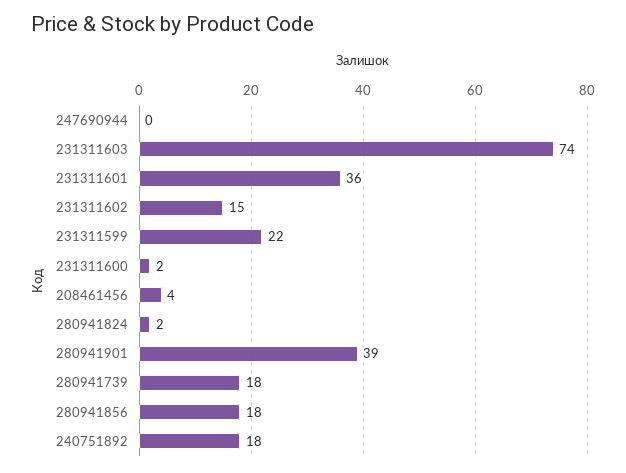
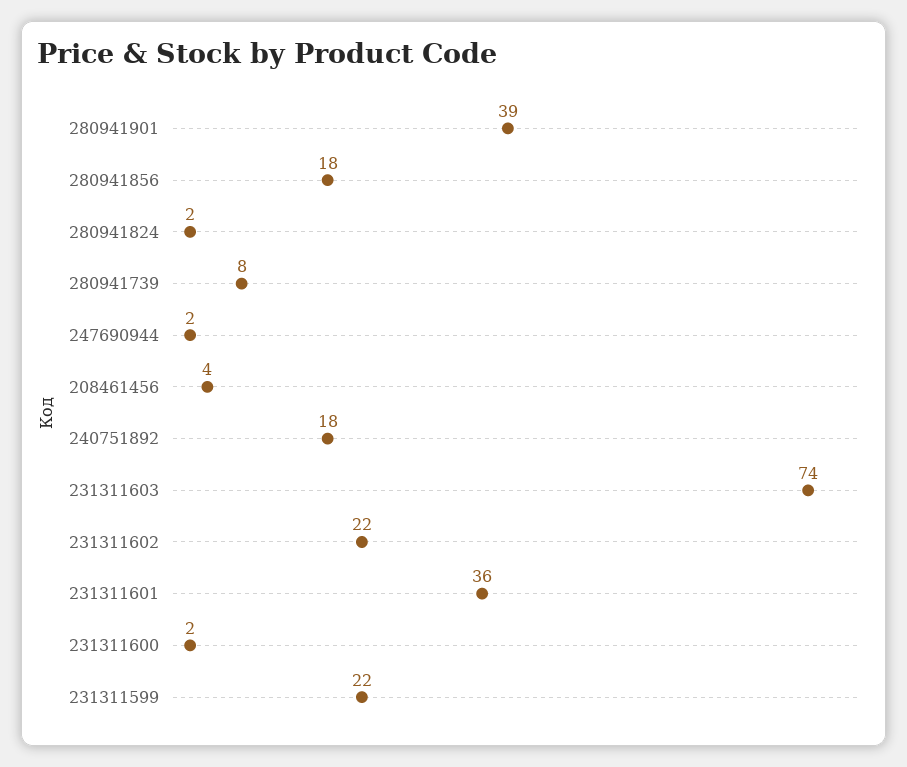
  {
-   "247690944": 0,
+   "247690944": 2,
    "231311603": 74,
    "231311601": 36,
-   "231311602": 15,
+   "231311602": 22,
    "231311599": 22,
    "231311600": 2,
    "208461456": 4,
    "280941824": 2,
    "280941901": 39,
-   "280941739": 18,
+   "280941739": 8,
    "280941856": 18,
    "240751892": 18
  }

